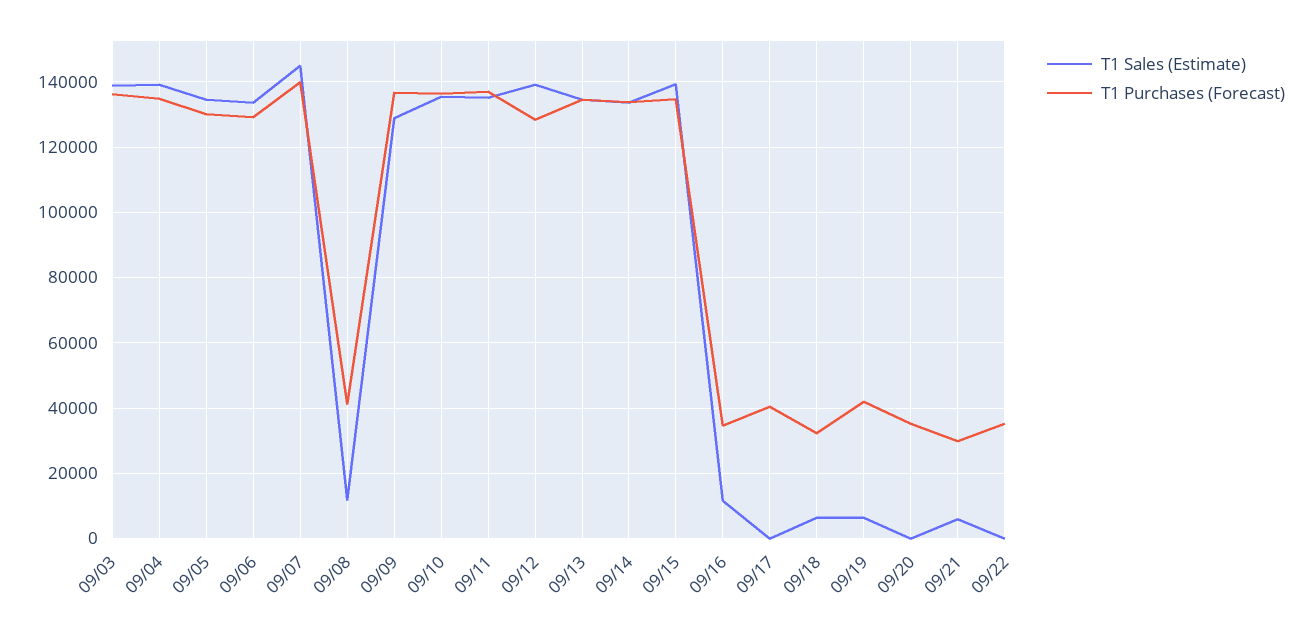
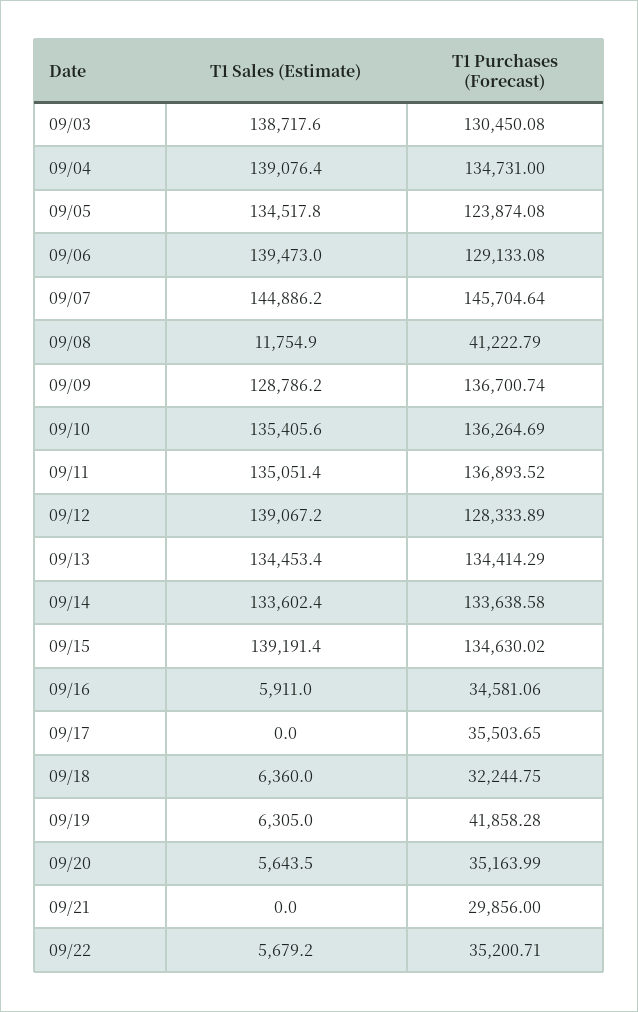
  {
    "T1 Sales (Estimate)": {
      "09/03": 138717.6,
      "09/04": 139076.4,
      "09/05": 134517.8,
-     "09/06": 134000,
+     "09/06": 139473,
      "09/07": 144886.2,
      "09/08": 11754.9,
      "09/09": 128786.2,
      "09/10": 135405.6,
      "09/11": 135051.4,
      "09/12": 139067.2,
      "09/13": 134453.4,
      "09/14": 133602.4,
      "09/15": 139191.4,
-     "09/16": 12000,
+     "09/16": 5911,
      "09/17": 0,
      "09/18": 6360,
      "09/19": 6305,
-     "09/20": 0,
+     "09/20": 5643.5,
-     "09/21": 6000,
+     "09/21": 0,
-     "09/22": 0
+     "09/22": 5679.2
    },
    "T1 Purchases (Forecast)": {
-     "09/03": 136000,
+     "09/03": 130450.08,
      "09/04": 134731,
-     "09/05": 130000,
+     "09/05": 123874.08,
      "09/06": 129133.08,
-     "09/07": 140000,
+     "09/07": 145704.64,
      "09/08": 41222.79,
      "09/09": 136700.74,
      "09/10": 136264.69,
      "09/11": 136893.52,
      "09/12": 128333.89,
      "09/13": 134414.29,
      "09/14": 133638.58,
      "09/15": 134630.02,
      "09/16": 34581.06,
-     "09/17": 40000,
+     "09/17": 35503.65,
      "09/18": 32244.75,
      "09/19": 41858.28,
      "09/20": 35163.99,
      "09/21": 29856,
      "09/22": 35200.71
    }
  }

